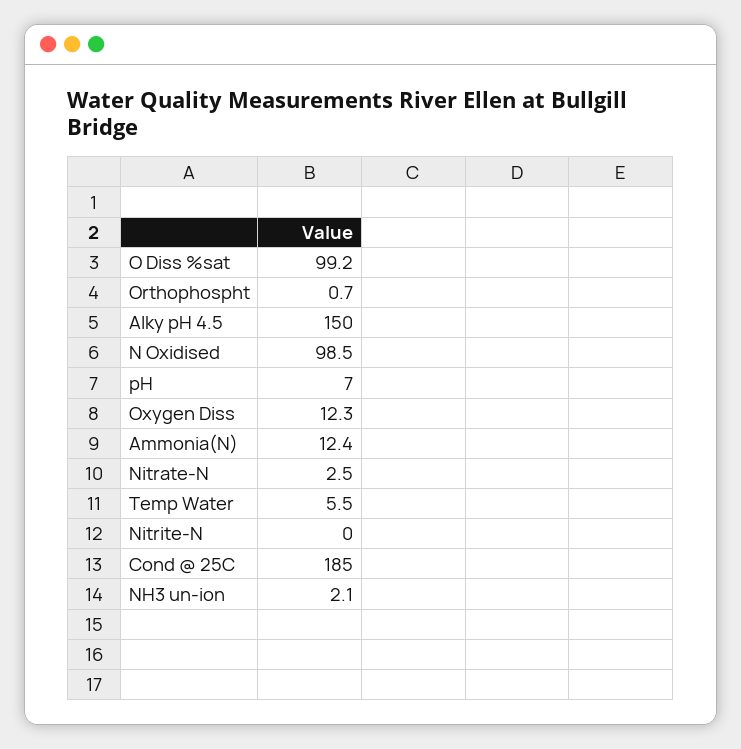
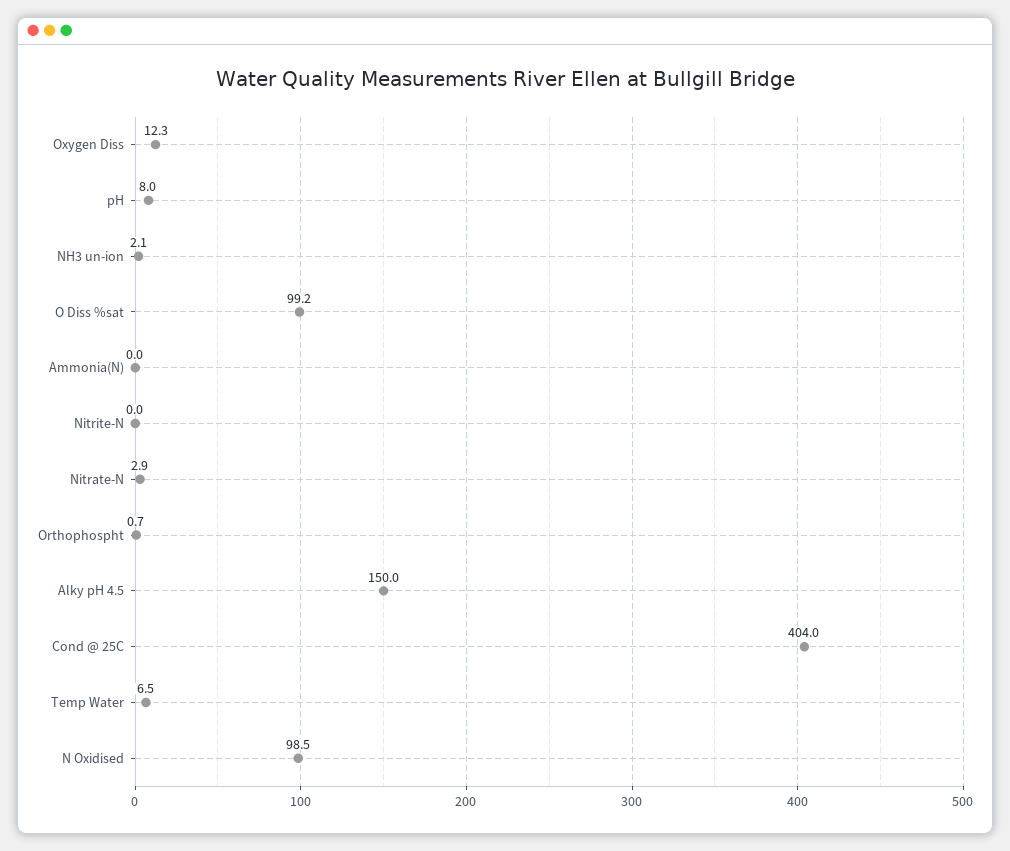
  {
    "O Diss %sat": 99.2,
    "Orthophospht": 0.7,
    "Alky pH 4.5": 150,
    "N Oxidised": 98.5,
-   "pH": 7,
+   "pH": 8,
    "Oxygen Diss": 12.3,
-   "Ammonia(N)": 12.4,
+   "Ammonia(N)": 0,
-   "Nitrate-N": 2.5,
+   "Nitrate-N": 2.9,
-   "Temp Water": 5.5,
+   "Temp Water": 6.5,
    "Nitrite-N": 0,
-   "Cond @ 25C": 185,
+   "Cond @ 25C": 404,
    "NH3 un-ion": 2.1
  }

